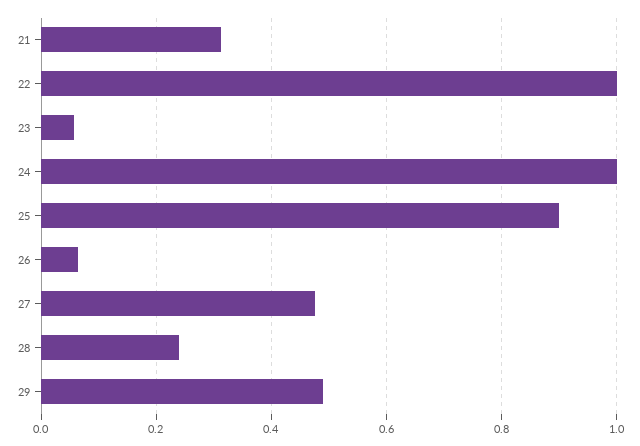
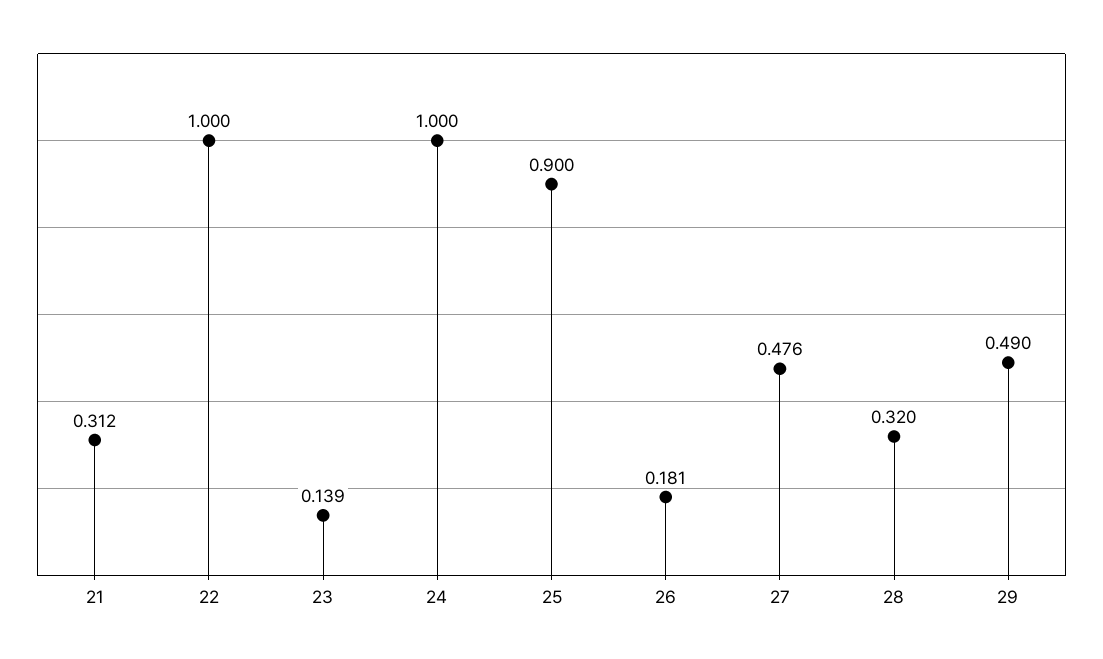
  {
    "21": 0.312,
    "22": 1,
-   "23": 0.06,
+   "23": 0.139,
    "24": 1,
    "25": 0.9,
-   "26": 0.06,
+   "26": 0.181,
    "27": 0.476,
-   "28": 0.24,
+   "28": 0.32,
    "29": 0.49
  }

